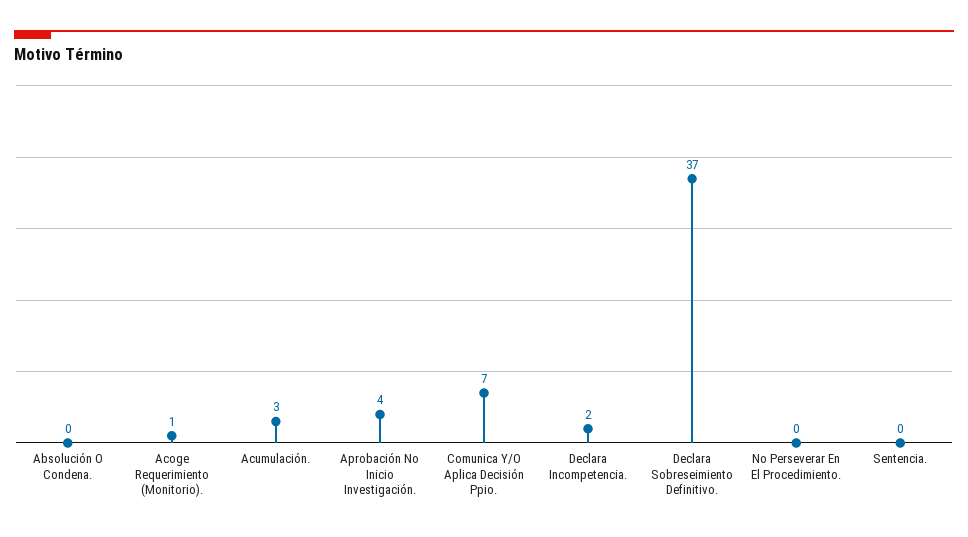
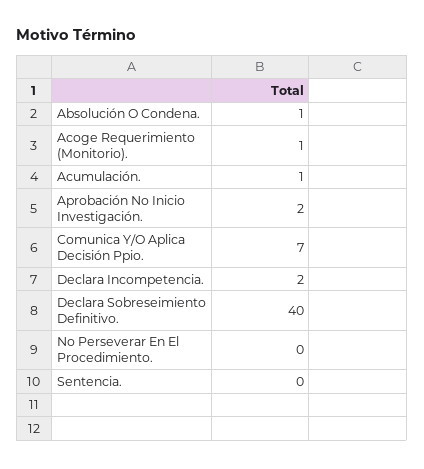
  {
-   "Absolución O Condena.": 0,
+   "Absolución O Condena.": 1,
    "Acoge Requerimiento (Monitorio).": 1,
-   "Acumulación.": 3,
+   "Acumulación.": 1,
-   "Aprobación No Inicio Investigación.": 4,
+   "Aprobación No Inicio Investigación.": 2,
    "Comunica Y/O Aplica Decisión Ppio.": 7,
    "Declara Incompetencia.": 2,
-   "Declara Sobreseimiento Definitivo.": 37,
+   "Declara Sobreseimiento Definitivo.": 40,
    "No Perseverar En El Procedimiento.": 0,
    "Sentencia.": 0
  }

